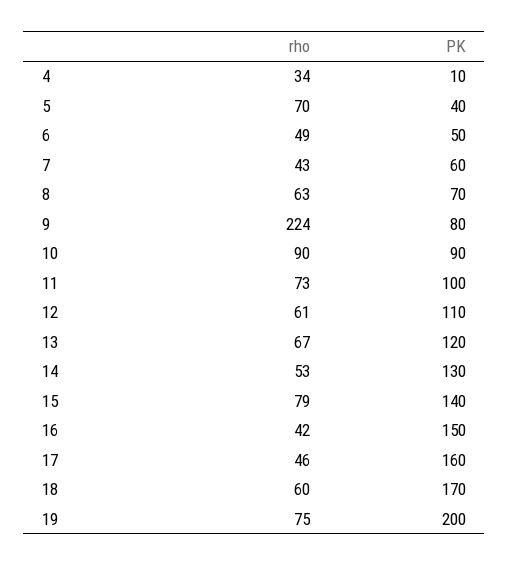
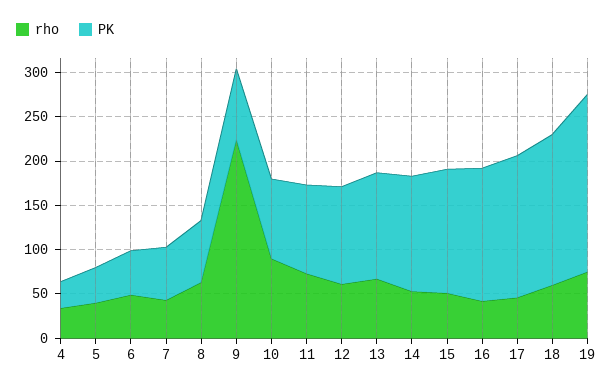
  {
    "rho": {
      "4": 34,
-     "5": 70,
+     "5": 40,
      "6": 49,
      "7": 43,
      "8": 63,
      "9": 224,
      "10": 90,
      "11": 73,
      "12": 61,
      "13": 67,
      "14": 53,
-     "15": 79,
+     "15": 50,
      "16": 42,
      "17": 46,
      "18": 60,
      "19": 75
    },
    "PK": {
-     "4": 10,
+     "4": 30,
      "5": 40,
      "6": 50,
      "7": 60,
      "8": 70,
      "9": 80,
      "10": 90,
      "11": 100,
      "12": 110,
      "13": 120,
      "14": 130,
      "15": 140,
      "16": 150,
      "17": 160,
      "18": 170,
      "19": 200
    }
  }

